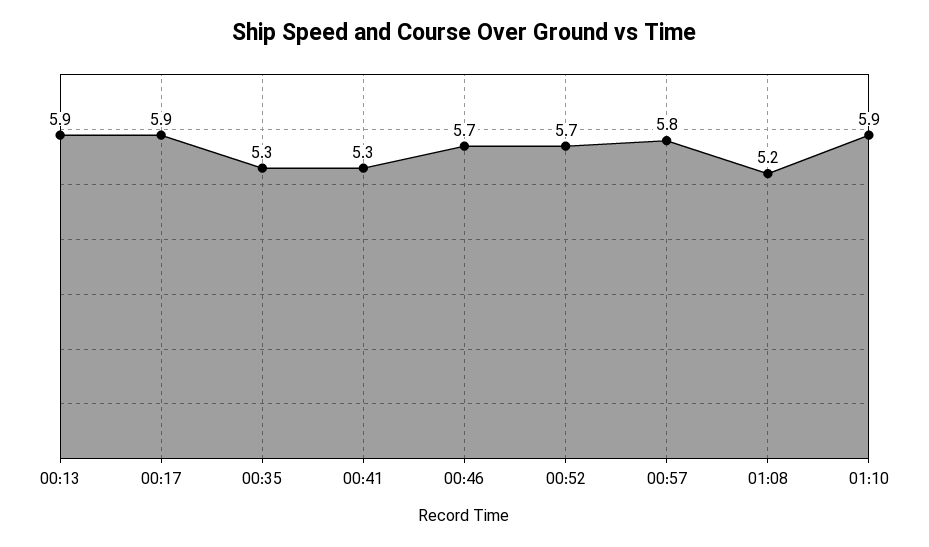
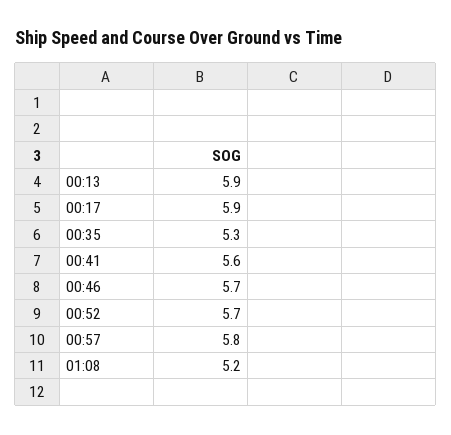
  {
    "00:13": 5.9,
    "00:17": 5.9,
    "00:35": 5.3,
-   "00:41": 5.3,
+   "00:41": 5.6,
    "00:46": 5.7,
    "00:52": 5.7,
    "00:57": 5.8,
-   "01:08": 5.2,
+   "01:08": 5.2
-   "01:10": 5.9
  }

